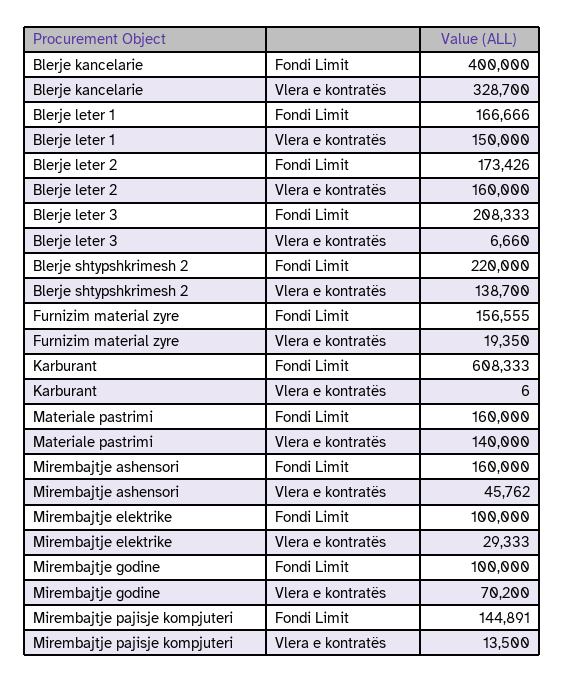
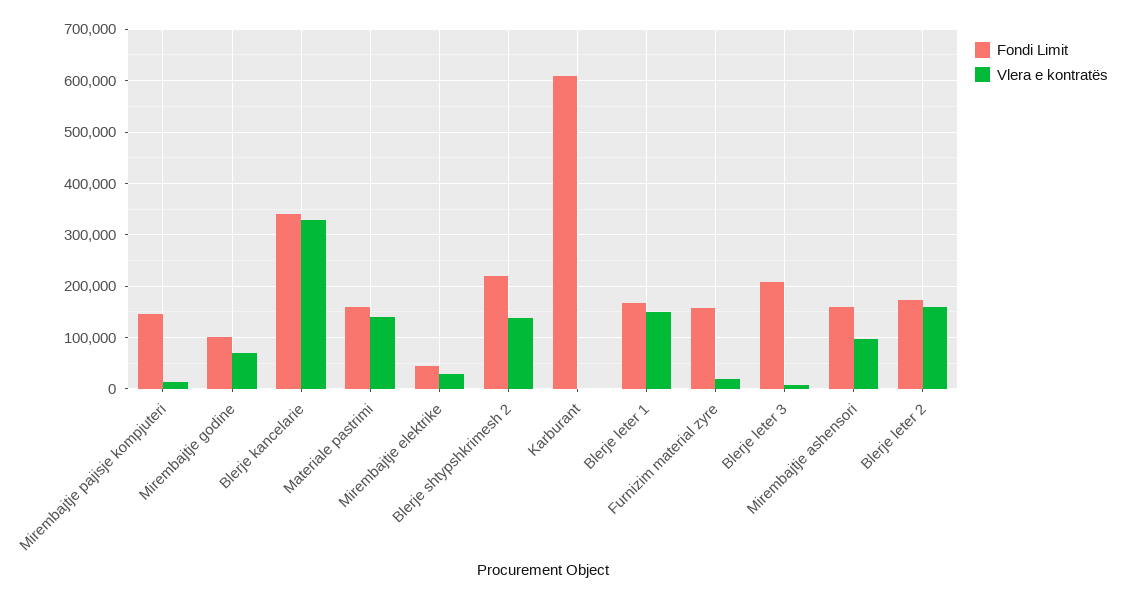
  {
    "Fondi Limit": {
-     "Blerje kancelarie": 400000,
+     "Blerje kancelarie": 340000,
      "Blerje leter 1": 166666,
      "Blerje leter 2": 173426,
      "Blerje leter 3": 208333,
      "Blerje shtypshkrimesh 2": 220000,
      "Furnizim material zyre": 156555,
      "Karburant": 608333,
      "Materiale pastrimi": 160000,
      "Mirembajtje ashensori": 160000,
-     "Mirembajtje elektrike": 100000,
+     "Mirembajtje elektrike": 40000,
      "Mirembajtje godine": 100000,
      "Mirembajtje pajisje kompjuteri": 144891
    },
    "Vlera e kontratës": {
      "Blerje kancelarie": 328700,
      "Blerje leter 1": 150000,
      "Blerje leter 2": 160000,
      "Blerje leter 3": 6660,
      "Blerje shtypshkrimesh 2": 138700,
      "Furnizim material zyre": 19350,
      "Karburant": 6,
      "Materiale pastrimi": 140000,
-     "Mirembajtje ashensori": 45762,
+     "Mirembajtje ashensori": 100000,
      "Mirembajtje elektrike": 29333,
      "Mirembajtje godine": 70200,
      "Mirembajtje pajisje kompjuteri": 13500
    }
  }

